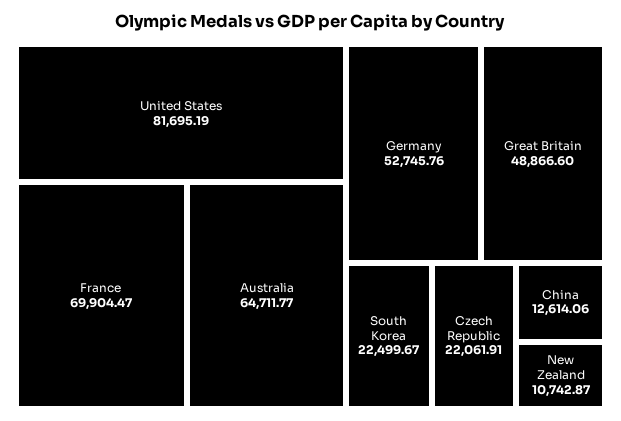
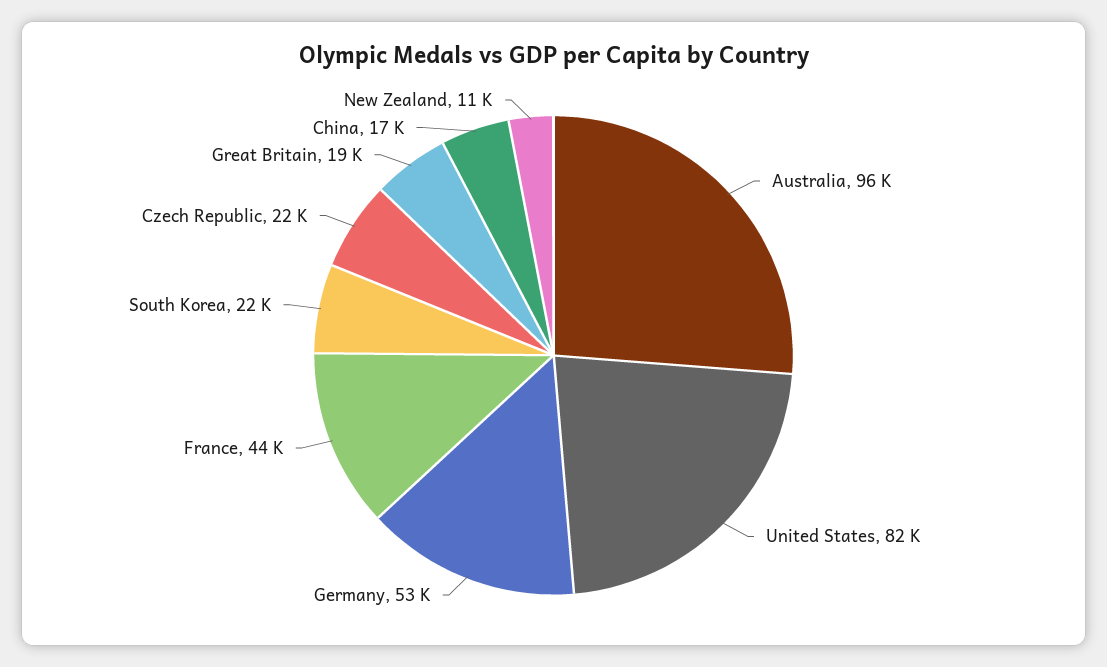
  {
    "United States": 81695.19,
-   "France": 69904.47,
+   "France": 44000,
-   "Australia": 64711.77,
+   "Australia": 96000,
    "Germany": 52745.76,
-   "Great Britain": 48866.6,
+   "Great Britain": 19000,
    "South Korea": 22499.67,
    "Czech Republic": 22061.91,
-   "China": 12614.06,
+   "China": 17000,
    "New Zealand": 10742.87
  }

